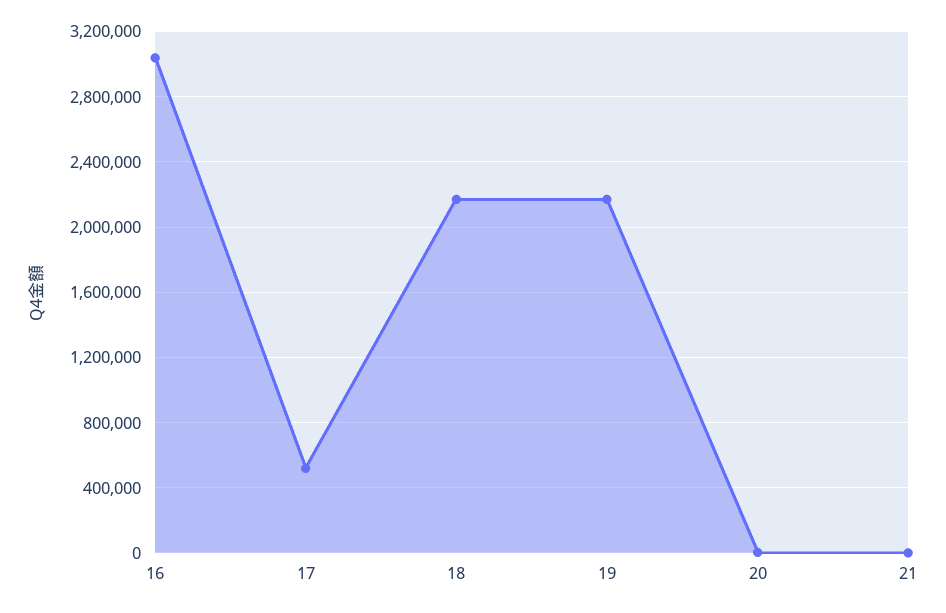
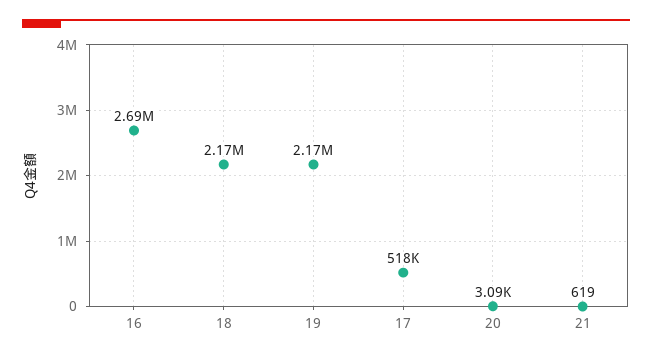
  {
-   "16": 3050000,
+   "16": 2690000,
    "17": 518000,
    "18": 2170000,
    "19": 2170000,
    "20": 3090,
    "21": 619
  }

